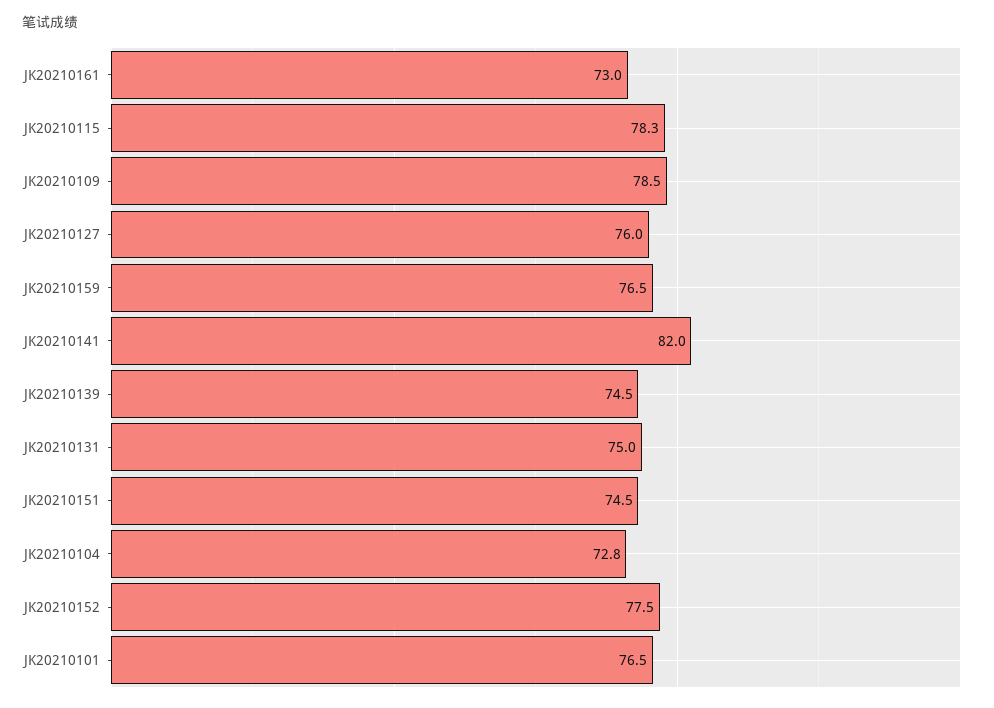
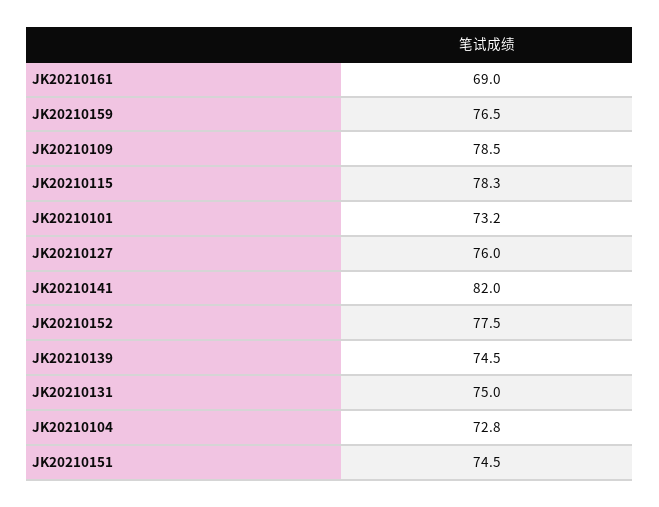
  {
-   "JK20210161": 73,
+   "JK20210161": 69,
    "JK20210115": 78.3,
    "JK20210109": 78.5,
    "JK20210127": 76,
    "JK20210159": 76.5,
    "JK20210141": 82,
    "JK20210139": 74.5,
    "JK20210131": 75,
    "JK20210151": 74.5,
    "JK20210104": 72.8,
    "JK20210152": 77.5,
-   "JK20210101": 76.5
+   "JK20210101": 73.2
  }

